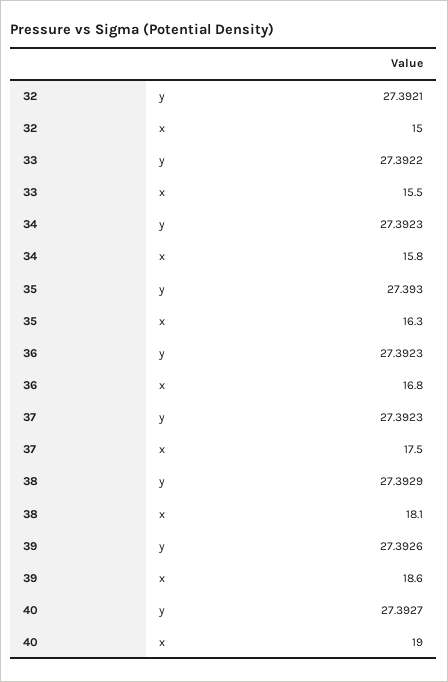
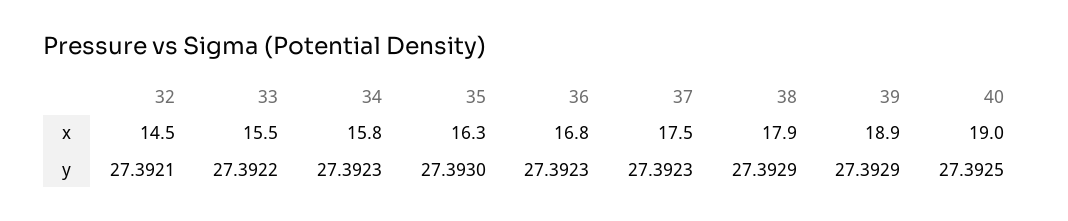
  {
    "32": {
      "y": 27.3921,
-     "x": 15
+     "x": 14.5
    },
    "33": {
      "y": 27.3922,
      "x": 15.5
    },
    "34": {
      "y": 27.3923,
      "x": 15.8
    },
    "35": {
      "y": 27.393,
      "x": 16.3
    },
    "36": {
      "y": 27.3923,
      "x": 16.8
    },
    "37": {
      "y": 27.3923,
      "x": 17.5
    },
    "38": {
      "y": 27.3929,
-     "x": 18.1
+     "x": 17.9
    },
    "39": {
-     "y": 27.3926,
+     "y": 27.3929,
-     "x": 18.6
+     "x": 18.9
    },
    "40": {
-     "y": 27.3927,
+     "y": 27.3925,
      "x": 19
    }
  }

